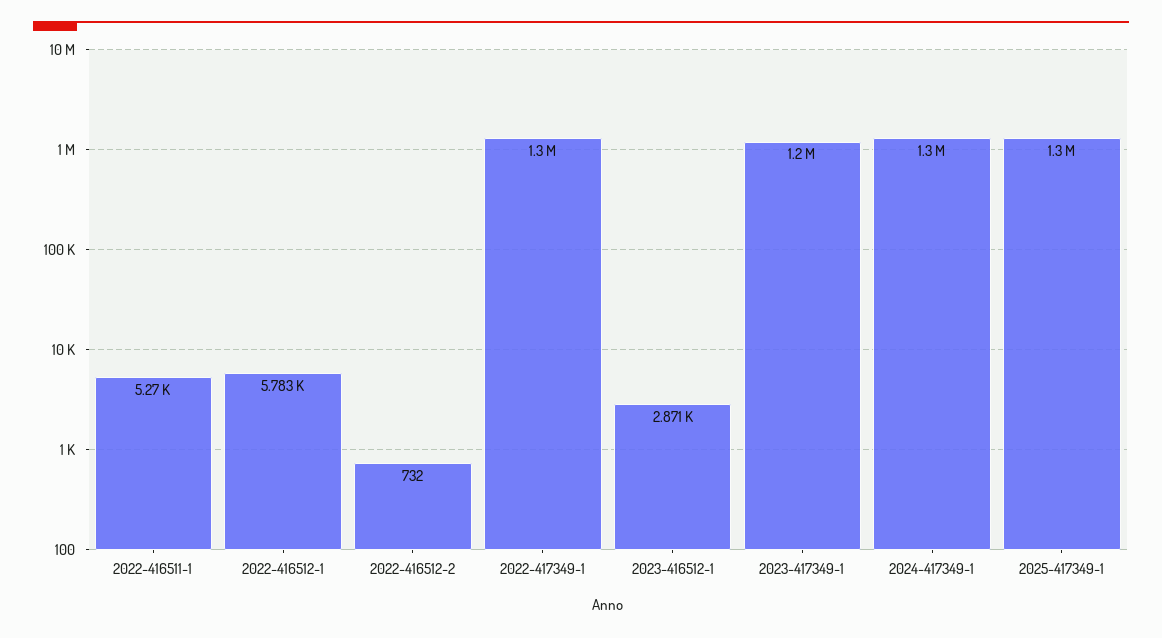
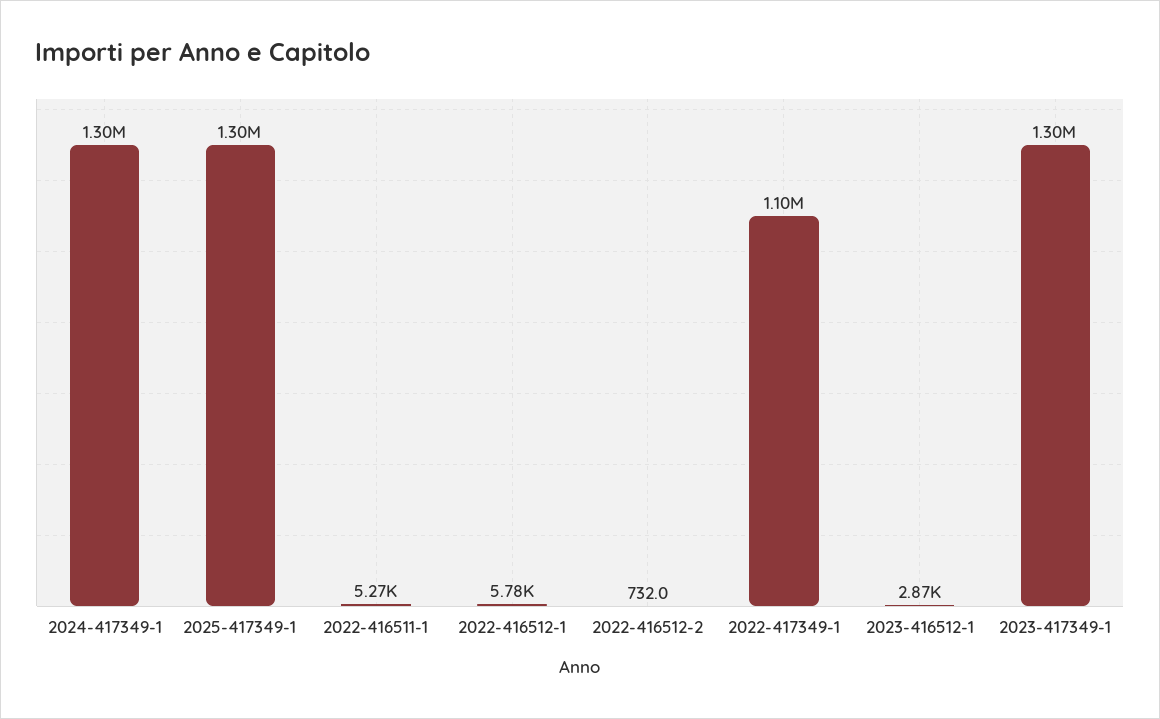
  {
    "2022-416511-1": 5270,
    "2022-416512-1": 5783,
    "2022-416512-2": 732,
-   "2022-417349-1": 1300000,
+   "2022-417349-1": 1100000,
    "2023-416512-1": 2871,
-   "2023-417349-1": 1200000,
+   "2023-417349-1": 1300000,
    "2024-417349-1": 1300000,
    "2025-417349-1": 1300000
  }

